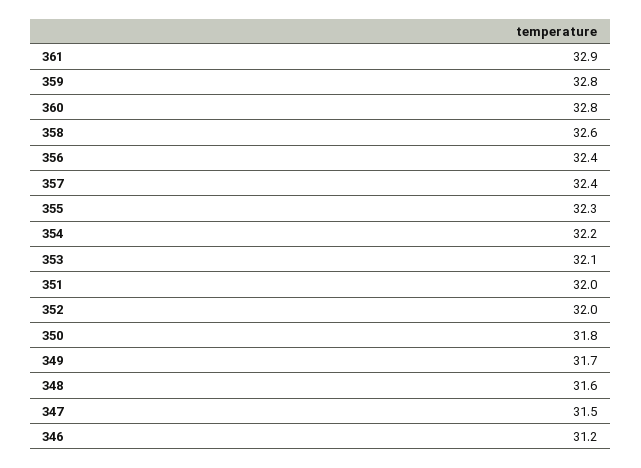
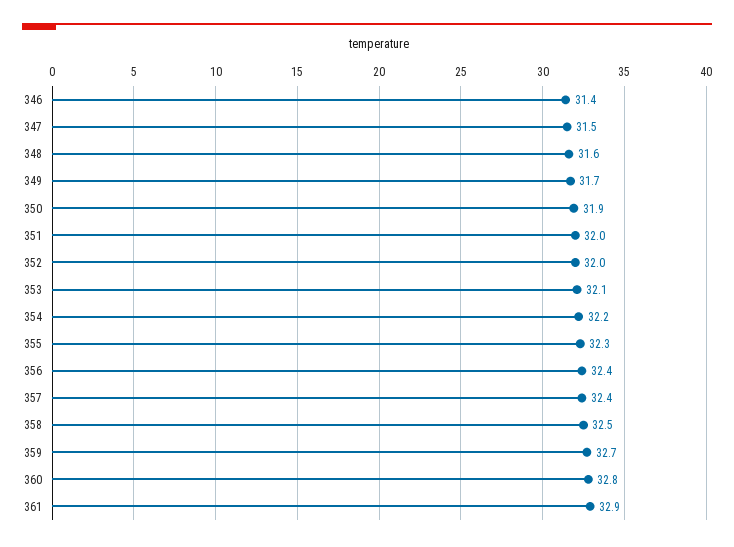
  {
    "361": 32.9,
-   "359": 32.8,
+   "359": 32.7,
    "360": 32.8,
-   "358": 32.6,
+   "358": 32.5,
    "356": 32.4,
    "357": 32.4,
    "355": 32.3,
    "354": 32.2,
    "353": 32.1,
    "351": 32,
    "352": 32,
-   "350": 31.8,
+   "350": 31.9,
    "349": 31.7,
    "348": 31.6,
    "347": 31.5,
-   "346": 31.2
+   "346": 31.4
  }

